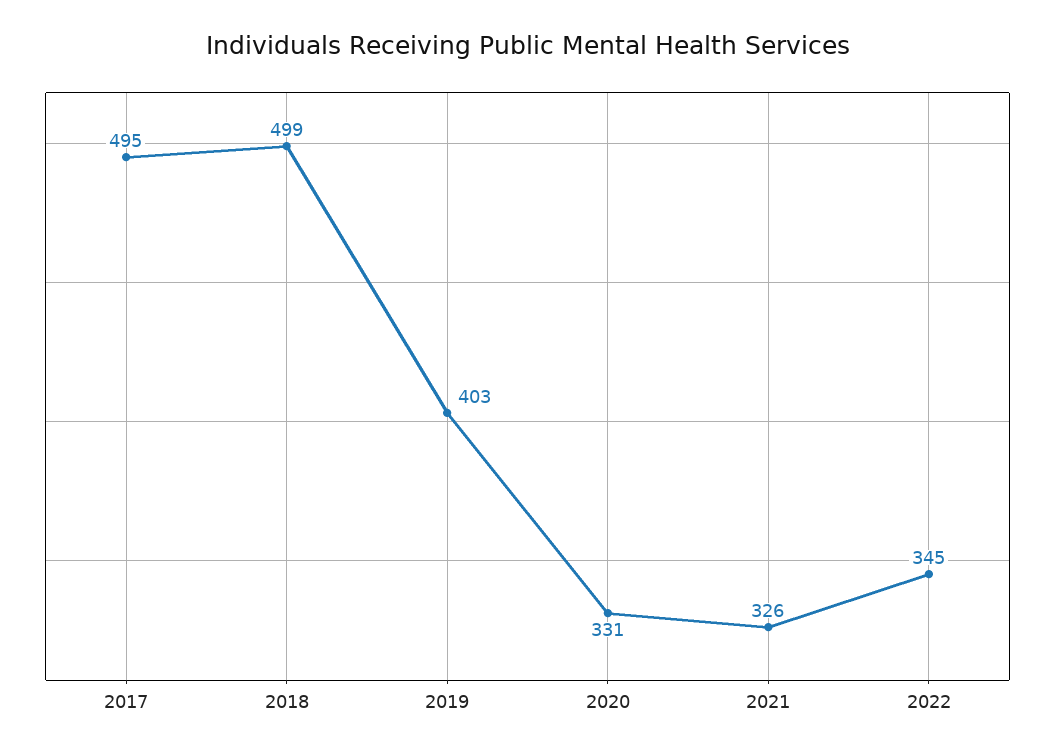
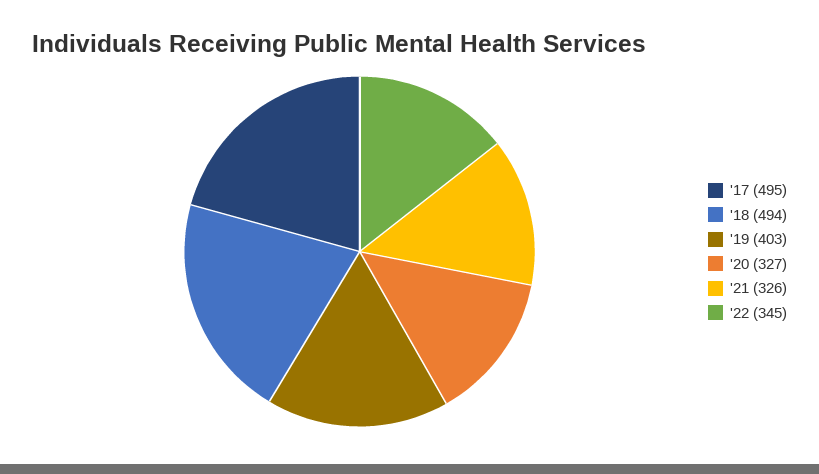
  {
    "2017": 495,
-   "2018": 499,
+   "2018": 494,
    "2019": 403,
-   "2020": 331,
+   "2020": 327,
    "2021": 326,
    "2022": 345
  }

